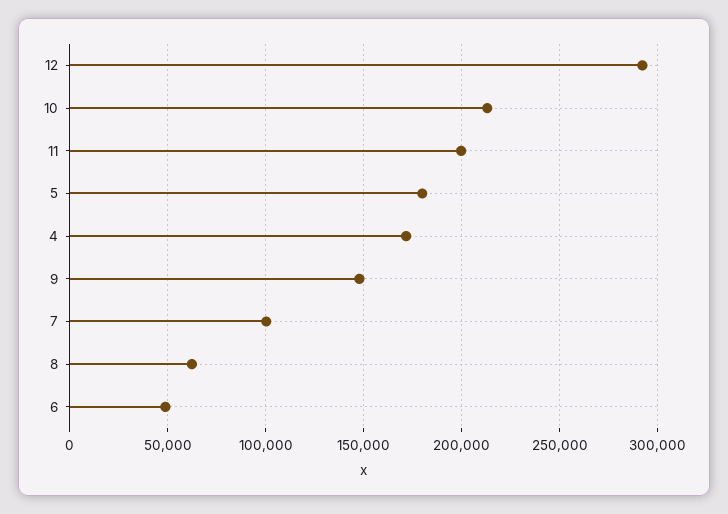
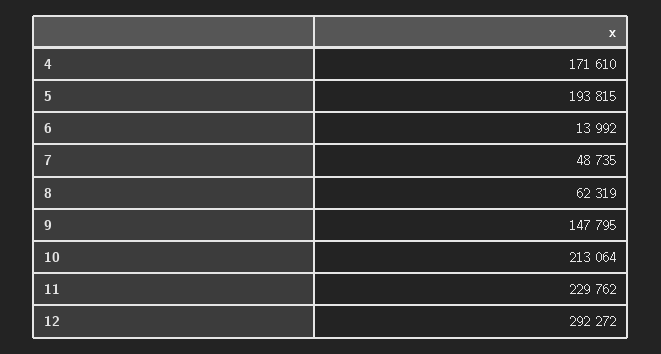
  {
    "12": 292272,
    "10": 213064,
-   "11": 200000,
+   "11": 229762,
-   "5": 180000,
+   "5": 193815,
    "4": 171610,
    "9": 147795,
-   "7": 100000,
+   "7": 48735,
    "8": 62319,
-   "6": 50000
+   "6": 13992
  }

